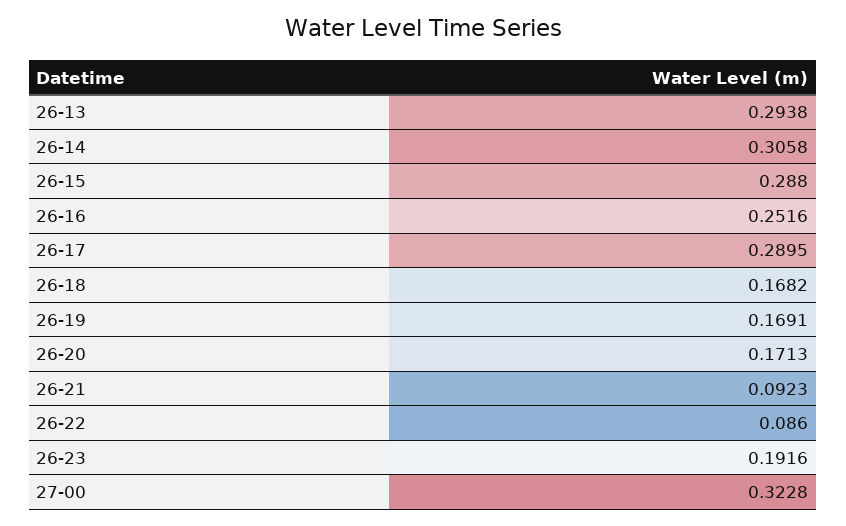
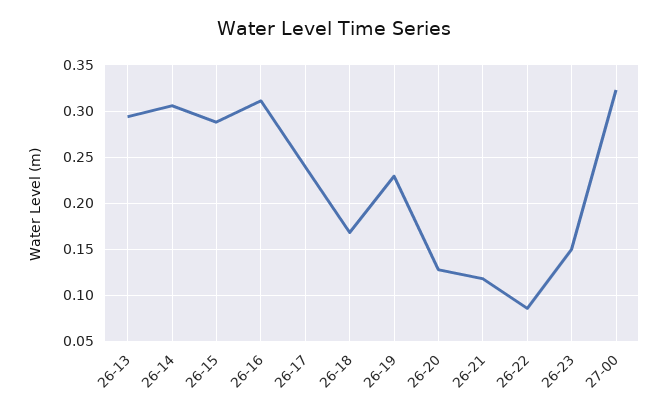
  {
    "26-13": 0.2938,
    "26-14": 0.3058,
    "26-15": 0.288,
-   "26-16": 0.2516,
+   "26-16": 0.31,
-   "26-17": 0.2895,
+   "26-17": 0.24,
    "26-18": 0.1682,
-   "26-19": 0.1691,
+   "26-19": 0.23,
-   "26-20": 0.1713,
+   "26-20": 0.13,
-   "26-21": 0.0923,
+   "26-21": 0.12,
    "26-22": 0.086,
-   "26-23": 0.1916,
+   "26-23": 0.15,
    "27-00": 0.3228
  }

